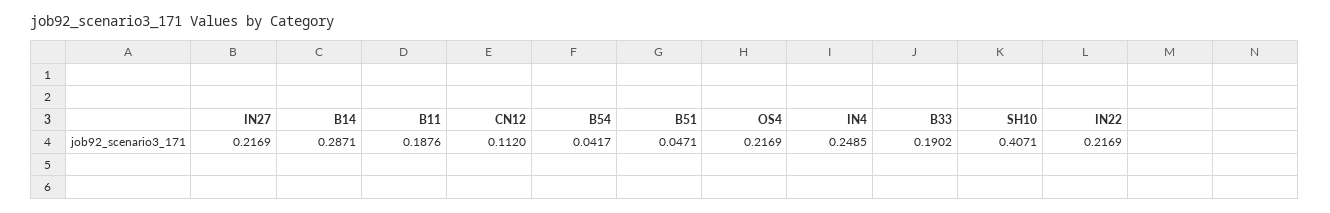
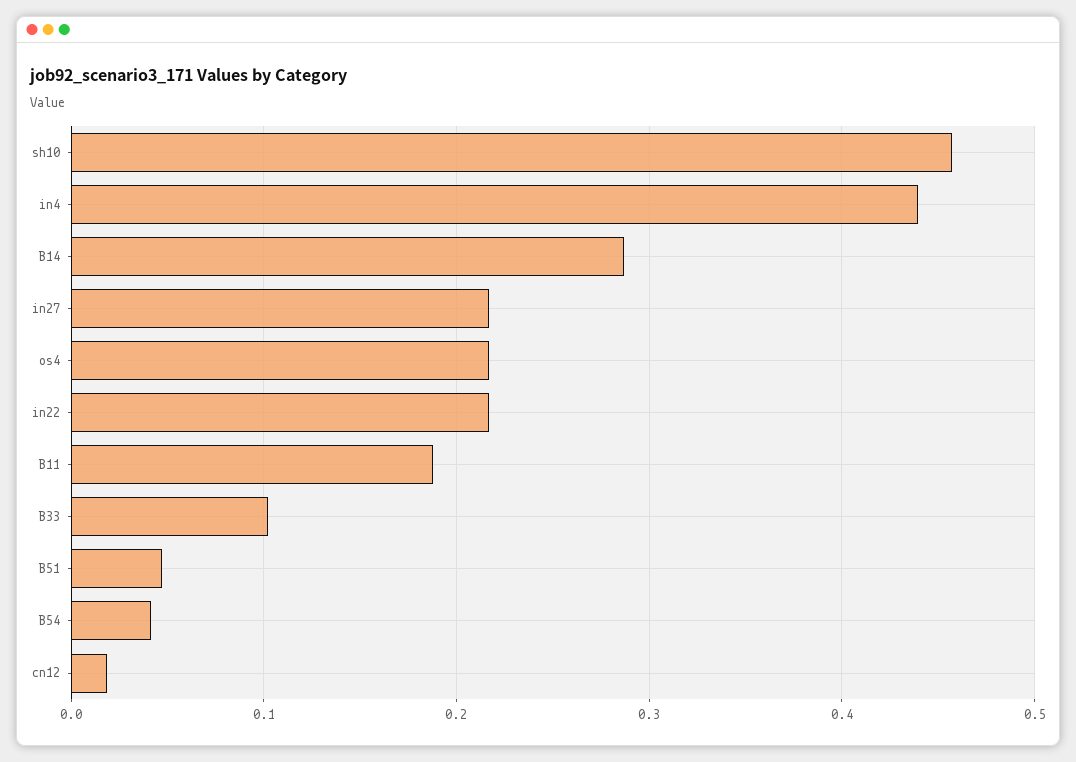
  {
    "IN27": 0.2169,
    "B14": 0.2871,
    "B11": 0.1876,
-   "CN12": 0.112,
+   "CN12": 0.02,
    "B54": 0.0417,
    "B51": 0.0471,
    "OS4": 0.2169,
-   "IN4": 0.2485,
+   "IN4": 0.44,
-   "B33": 0.1902,
+   "B33": 0.1,
-   "SH10": 0.4071,
+   "SH10": 0.46,
    "IN22": 0.2169
  }

